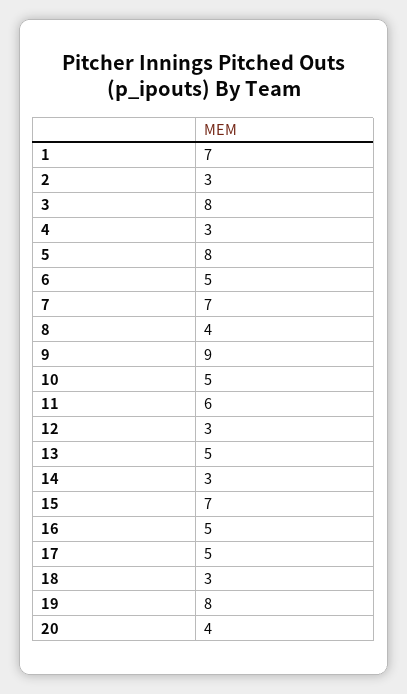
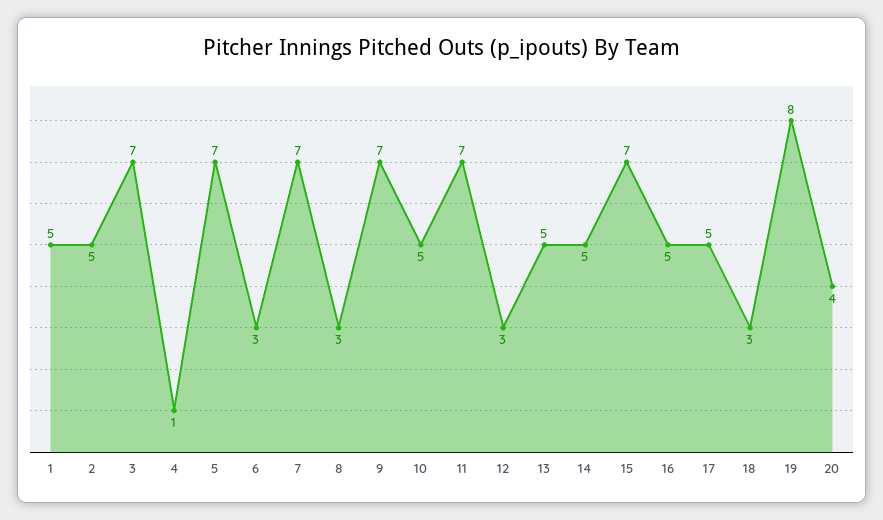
  {
-   "1": 7,
+   "1": 5,
-   "2": 3,
+   "2": 5,
-   "3": 8,
+   "3": 7,
-   "4": 3,
+   "4": 1,
-   "5": 8,
+   "5": 7,
-   "6": 5,
+   "6": 3,
    "7": 7,
-   "8": 4,
+   "8": 3,
-   "9": 9,
+   "9": 7,
    "10": 5,
-   "11": 6,
+   "11": 7,
    "12": 3,
    "13": 5,
-   "14": 3,
+   "14": 5,
    "15": 7,
    "16": 5,
    "17": 5,
    "18": 3,
    "19": 8,
    "20": 4
  }

